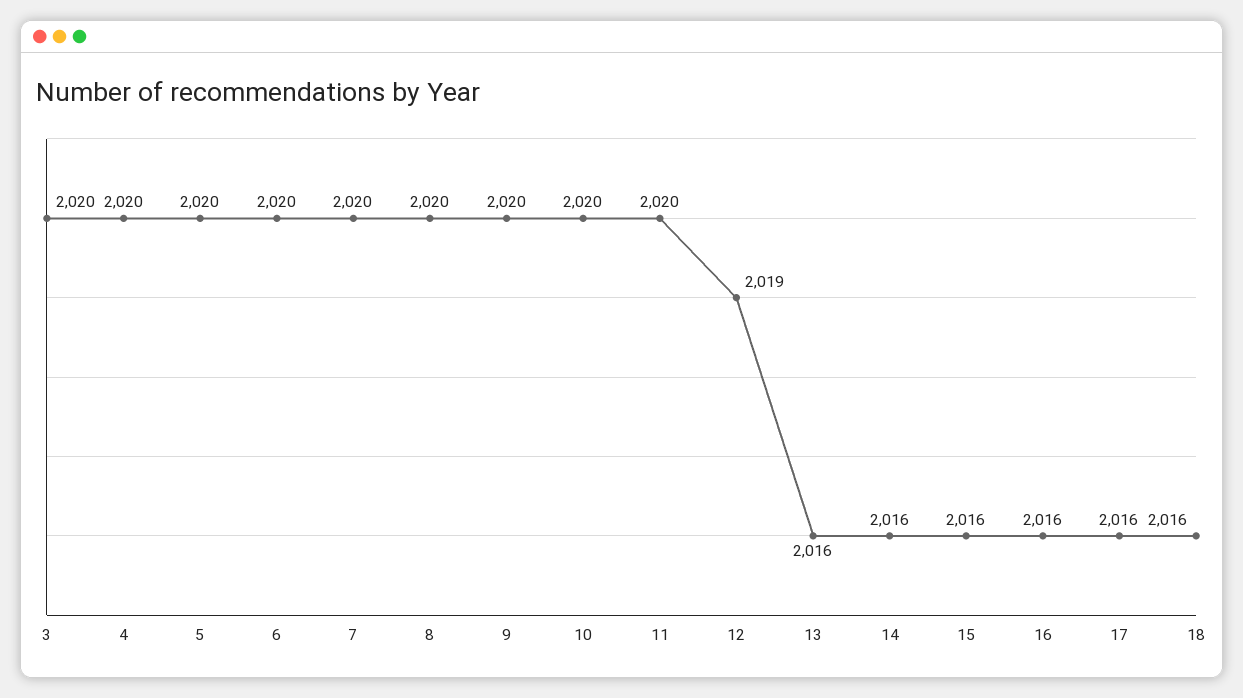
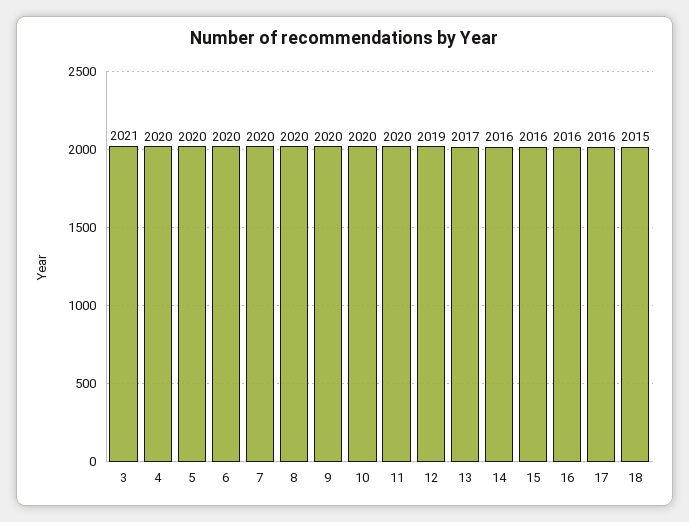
  {
-   "3": 2020,
+   "3": 2021,
    "4": 2020,
    "5": 2020,
    "6": 2020,
    "7": 2020,
    "8": 2020,
    "9": 2020,
    "10": 2020,
    "11": 2020,
    "12": 2019,
-   "13": 2016,
+   "13": 2017,
    "14": 2016,
    "15": 2016,
    "16": 2016,
    "17": 2016,
-   "18": 2016
+   "18": 2015
  }

